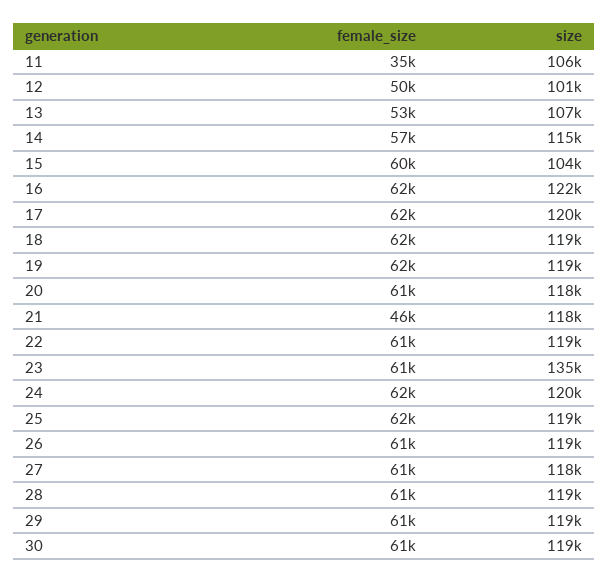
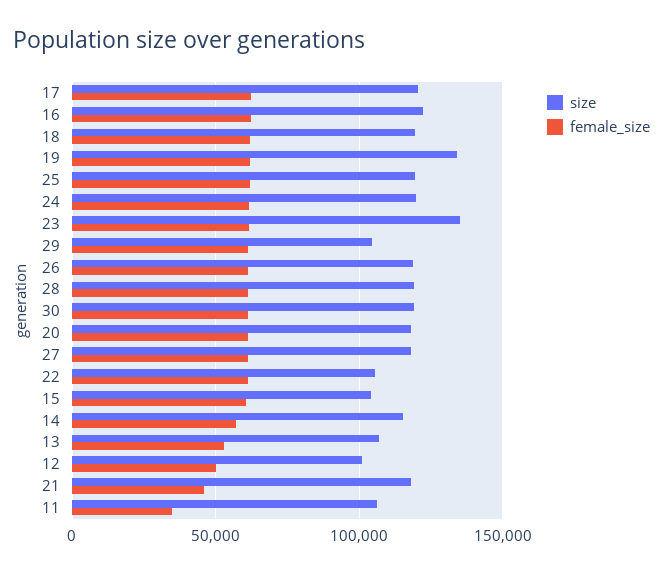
  {
    "female_size": {
      "11": 35000,
      "12": 50000,
      "13": 53000,
      "14": 57000,
      "15": 60000,
      "16": 62000,
      "17": 62000,
      "18": 62000,
      "19": 62000,
      "20": 61000,
      "21": 46000,
      "22": 61000,
      "23": 61000,
      "24": 62000,
      "25": 62000,
      "26": 61000,
      "27": 61000,
      "28": 61000,
      "29": 61000,
      "30": 61000
    },
    "size": {
      "11": 106000,
      "12": 101000,
      "13": 107000,
      "14": 115000,
      "15": 104000,
      "16": 122000,
      "17": 120000,
      "18": 119000,
-     "19": 119000,
+     "19": 135000,
      "20": 118000,
      "21": 118000,
-     "22": 119000,
+     "22": 105000,
      "23": 135000,
      "24": 120000,
      "25": 119000,
      "26": 119000,
      "27": 118000,
      "28": 119000,
-     "29": 119000,
+     "29": 105000,
      "30": 119000
    }
  }

